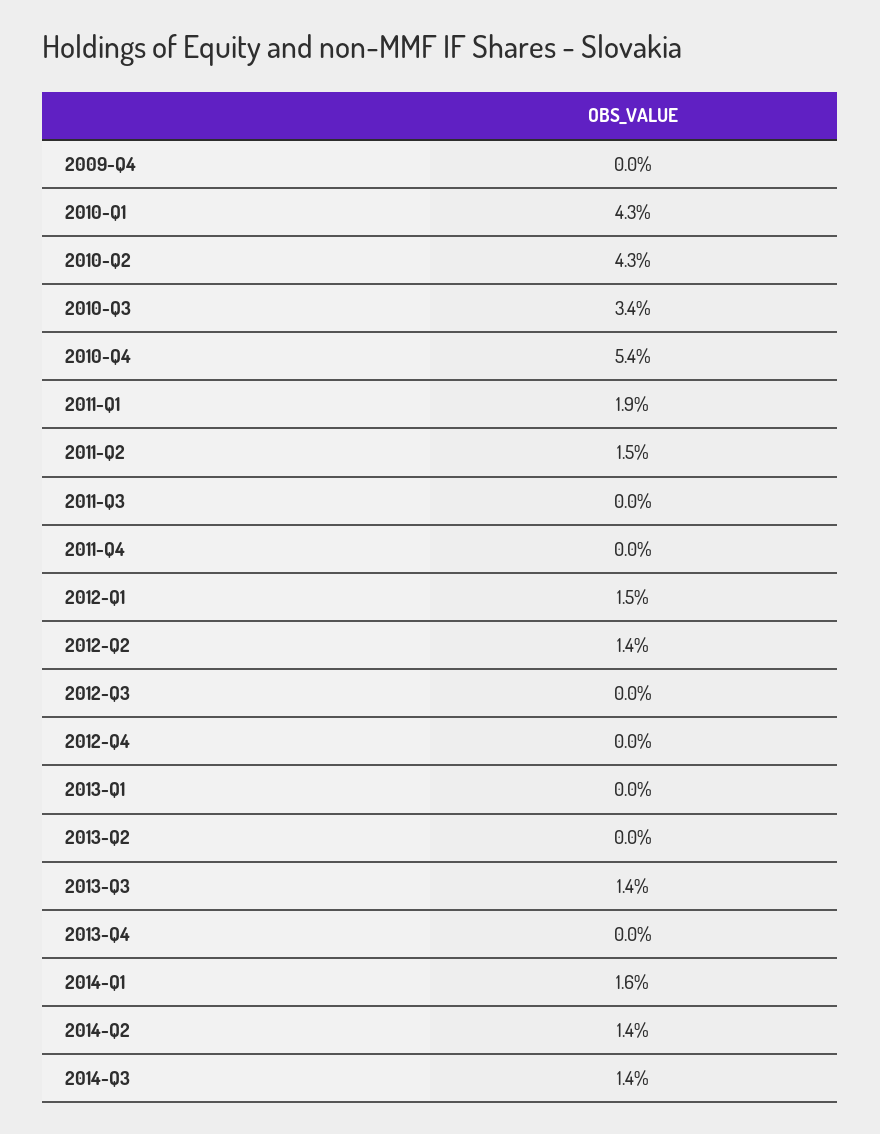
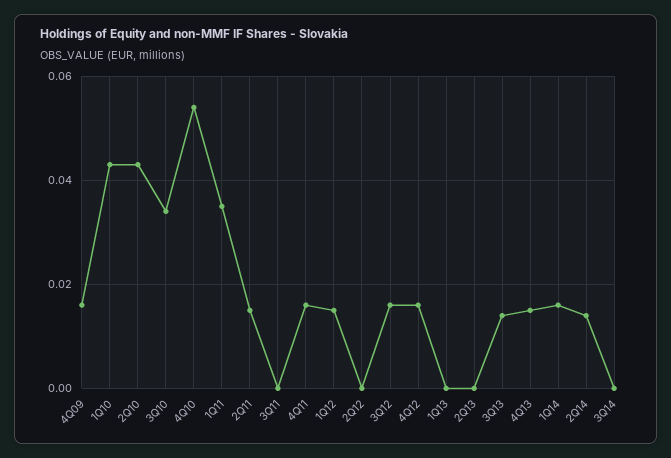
  {
-   "2009-Q4": 0,
+   "2009-Q4": 0.015,
    "2010-Q1": 0.043,
    "2010-Q2": 0.043,
    "2010-Q3": 0.034,
    "2010-Q4": 0.054,
-   "2011-Q1": 0.019,
+   "2011-Q1": 0.035,
    "2011-Q2": 0.015,
    "2011-Q3": 0,
-   "2011-Q4": 0,
+   "2011-Q4": 0.015,
    "2012-Q1": 0.015,
-   "2012-Q2": 0.014,
+   "2012-Q2": 0,
-   "2012-Q3": 0,
+   "2012-Q3": 0.015,
-   "2012-Q4": 0,
+   "2012-Q4": 0.015,
    "2013-Q1": 0,
    "2013-Q2": 0,
    "2013-Q3": 0.014,
-   "2013-Q4": 0,
+   "2013-Q4": 0.015,
    "2014-Q1": 0.016,
    "2014-Q2": 0.014,
-   "2014-Q3": 0.014
+   "2014-Q3": 0
  }

